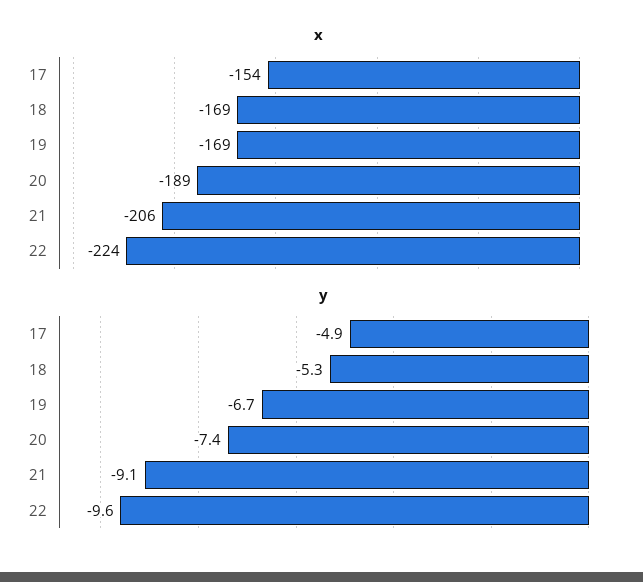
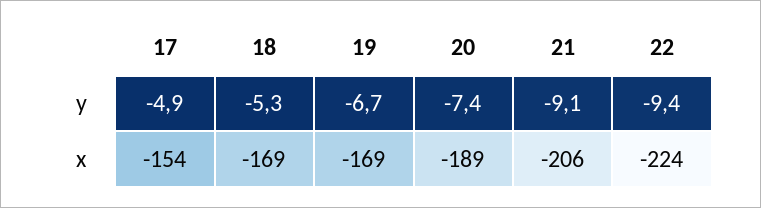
  {
    "x": {
      "17": -154,
      "18": -169,
      "19": -169,
      "20": -189,
      "21": -206,
      "22": -224
    },
    "y": {
      "17": -4.9,
      "18": -5.3,
      "19": -6.7,
      "20": -7.4,
      "21": -9.1,
-     "22": -9.6
+     "22": -9.4
    }
  }

